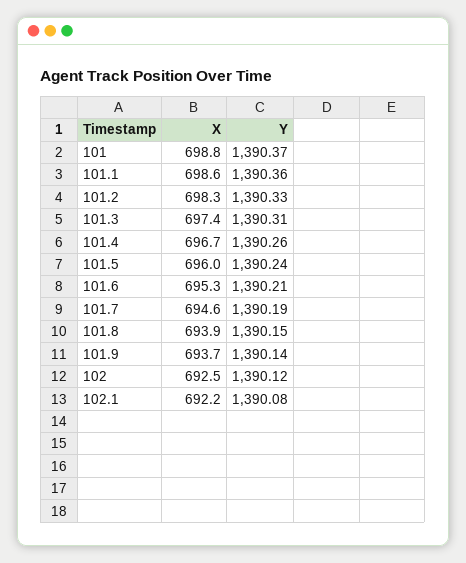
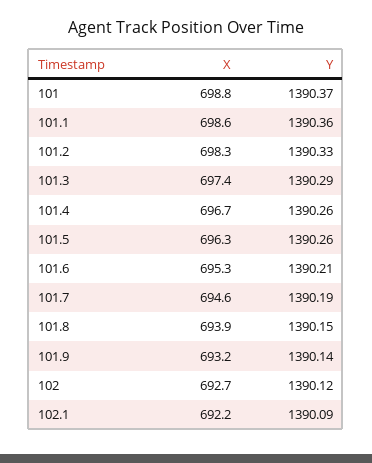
  {
    "X": {
      "101": 698.8,
      "101.1": 698.6,
      "101.2": 698.3,
      "101.3": 697.4,
      "101.4": 696.7,
-     "101.5": 696,
+     "101.5": 696.3,
      "101.6": 695.3,
      "101.7": 694.6,
      "101.8": 693.9,
-     "101.9": 693.7,
+     "101.9": 693.2,
-     "102": 692.5,
+     "102": 692.7,
      "102.1": 692.2
    },
    "Y": {
      "101": 1390.37,
      "101.1": 1390.36,
      "101.2": 1390.33,
-     "101.3": 1390.31,
+     "101.3": 1390.29,
      "101.4": 1390.26,
-     "101.5": 1390.24,
+     "101.5": 1390.26,
      "101.6": 1390.21,
      "101.7": 1390.19,
      "101.8": 1390.15,
      "101.9": 1390.14,
      "102": 1390.12,
-     "102.1": 1390.08
+     "102.1": 1390.09
    }
  }

